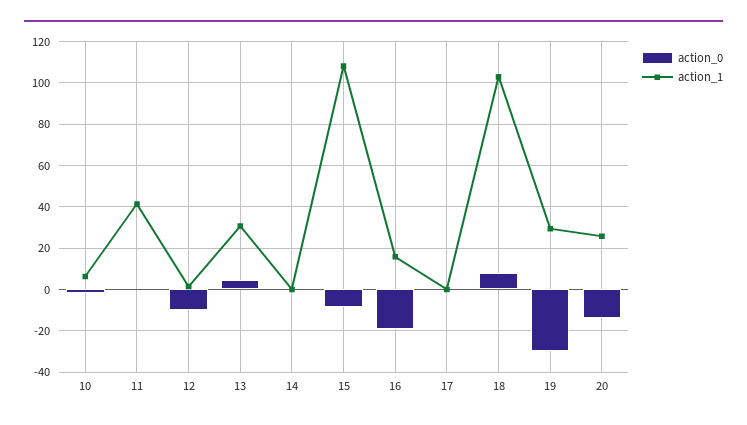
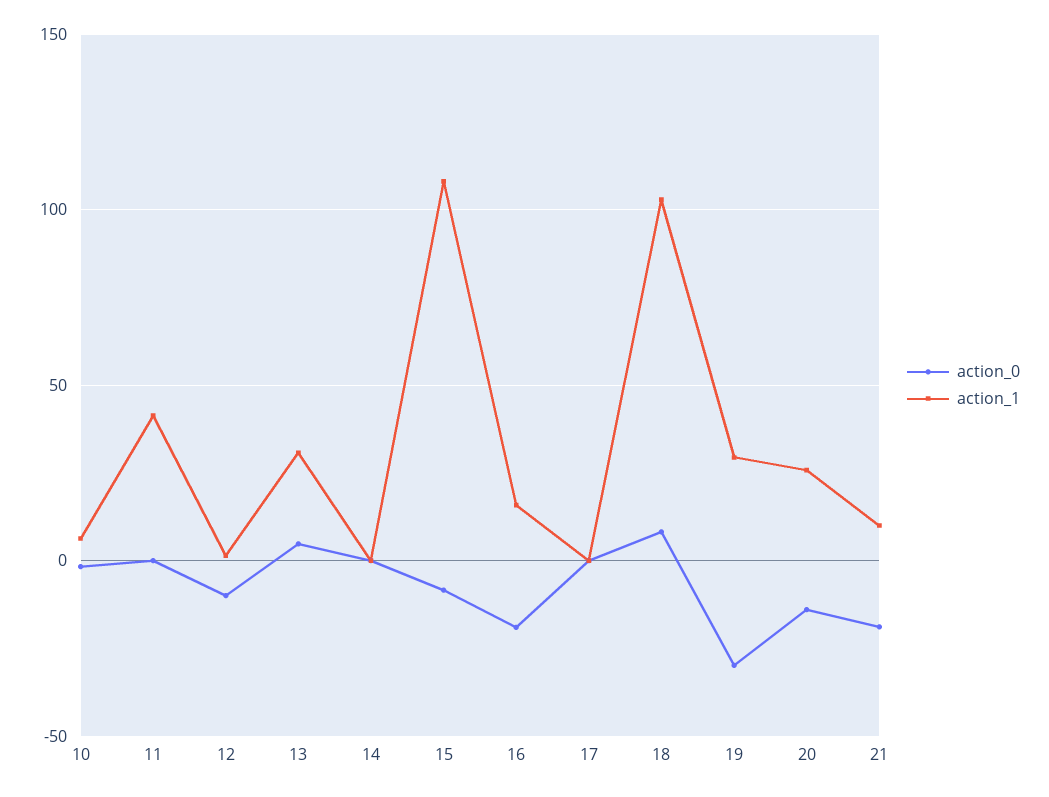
  {
    "action_0": {
      "10": 0,
      "11": 0,
      "12": -10,
      "13": 5,
      "14": 0,
      "15": -10,
      "16": -20,
      "17": 0,
      "18": 10,
      "19": -30,
-     "20": -15
+     "20": -15,
+     "21": -20
    },
    "action_1": {
      "10": 5,
      "11": 40,
      "12": 0,
      "13": 30,
      "14": 0,
      "15": 110,
      "16": 15,
      "17": 0,
      "18": 105,
      "19": 30,
-     "20": 25
+     "20": 25,
+     "21": 10
    }
  }

